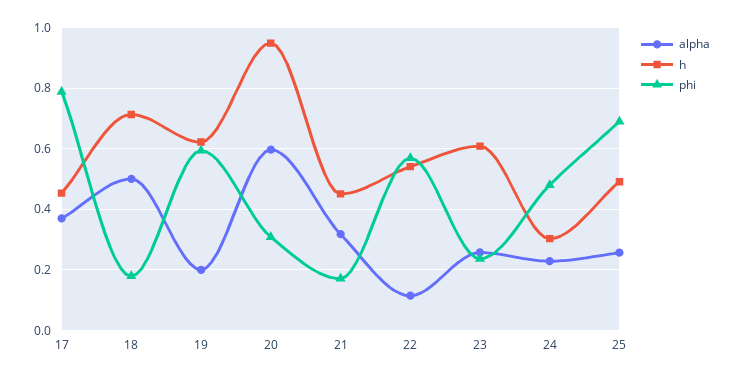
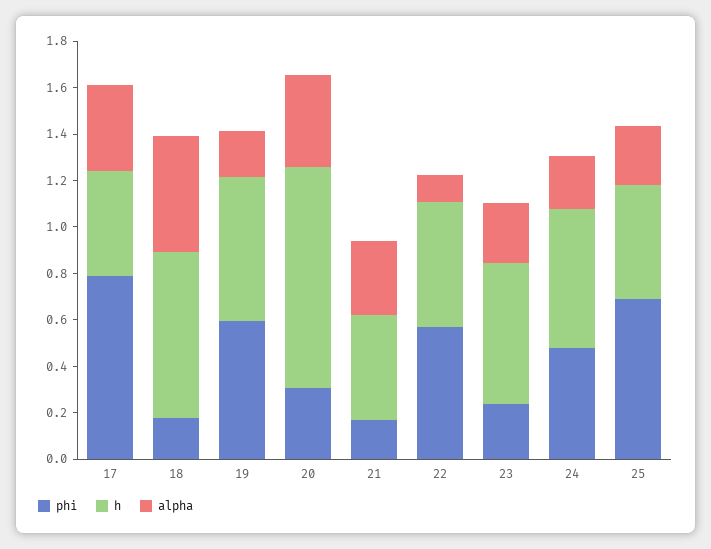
  {
    "alpha": {
      "17": 0.36,
      "18": 0.5,
      "19": 0.2,
-     "20": 0.6,
+     "20": 0.4,
      "21": 0.32,
      "22": 0.12,
      "23": 0.26,
      "24": 0.22,
      "25": 0.26
    },
    "h": {
      "17": 0.46,
      "18": 0.72,
      "19": 0.62,
      "20": 0.94,
      "21": 0.46,
      "22": 0.54,
      "23": 0.6,
-     "24": 0.3,
+     "24": 0.6,
      "25": 0.5
    },
    "phi": {
      "17": 0.78,
      "18": 0.18,
      "19": 0.6,
      "20": 0.3,
      "21": 0.18,
      "22": 0.56,
      "23": 0.24,
      "24": 0.48,
      "25": 0.68
    }
  }

